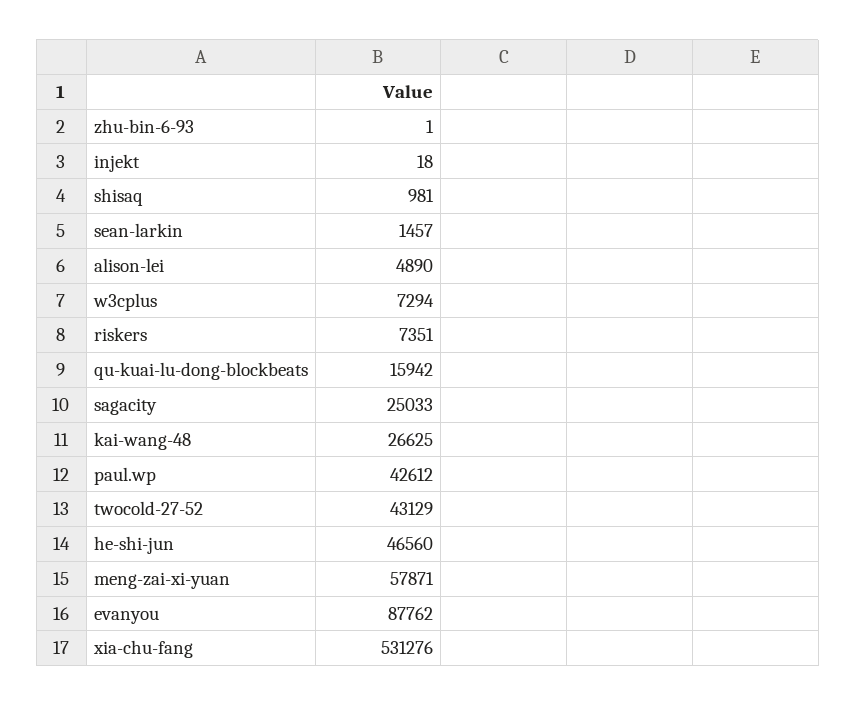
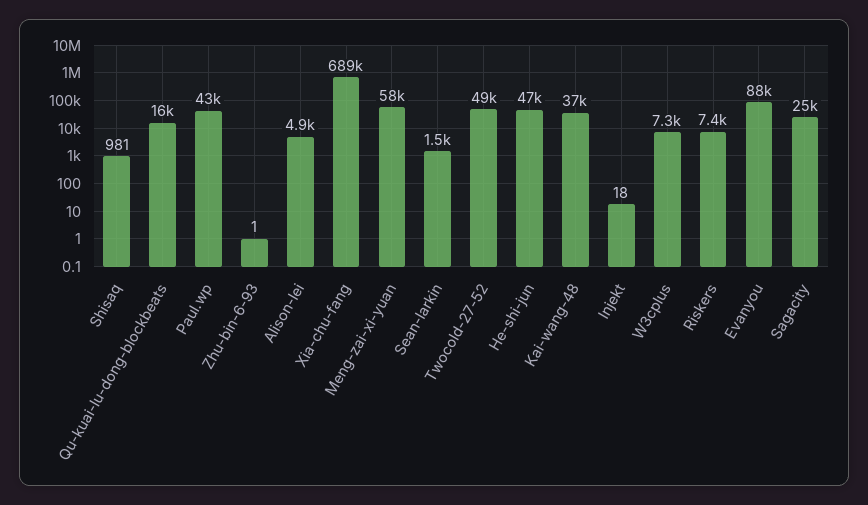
  {
    "zhu-bin-6-93": 1,
    "injekt": 18,
    "shisaq": 981,
    "sean-larkin": 1457,
    "alison-lei": 4890,
    "w3cplus": 7294,
    "riskers": 7351,
    "qu-kuai-lu-dong-blockbeats": 15942,
    "sagacity": 25033,
-   "kai-wang-48": 26625,
+   "kai-wang-48": 37000,
    "paul.wp": 42612,
-   "twocold-27-52": 43129,
+   "twocold-27-52": 49000,
    "he-shi-jun": 46560,
    "meng-zai-xi-yuan": 57871,
    "evanyou": 87762,
-   "xia-chu-fang": 531276
+   "xia-chu-fang": 689000
  }

